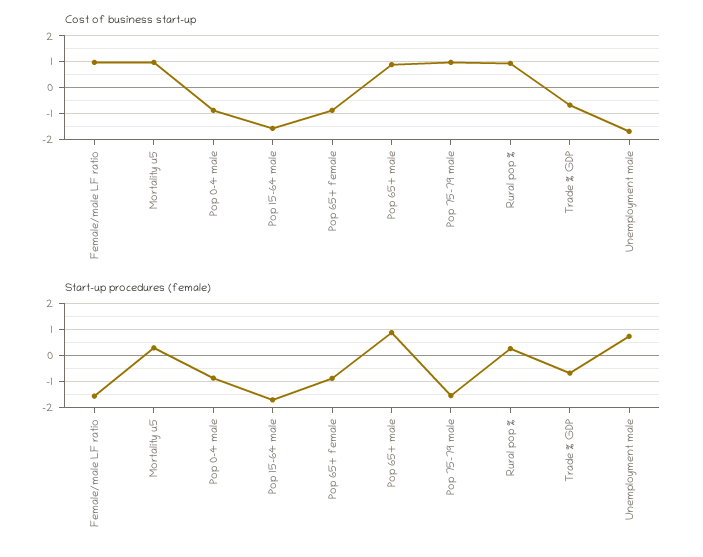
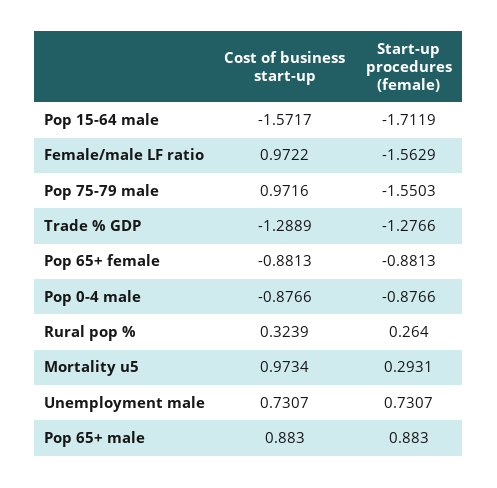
  {
    "Cost of business start-up": {
      "Female/male LF ratio": 0.9722,
      "Mortality u5": 0.9734,
      "Pop 0-4 male": -0.8766,
      "Pop 15-64 male": -1.5717,
      "Pop 65+ female": -0.8813,
      "Pop 65+ male": 0.883,
      "Pop 75-79 male": 0.9716,
-     "Rural pop %": 1,
+     "Rural pop %": 0.3239,
-     "Trade % GDP": -0.75,
+     "Trade % GDP": -1.2889,
-     "Unemployment male": -1.75
+     "Unemployment male": 0.7307
    },
    "Start-up procedures (female)": {
      "Female/male LF ratio": -1.5629,
      "Mortality u5": 0.2931,
      "Pop 0-4 male": -0.8766,
      "Pop 15-64 male": -1.7119,
      "Pop 65+ female": -0.8813,
      "Pop 65+ male": 0.883,
      "Pop 75-79 male": -1.5503,
      "Rural pop %": 0.264,
-     "Trade % GDP": -0.75,
+     "Trade % GDP": -1.2766,
      "Unemployment male": 0.7307
    }
  }

